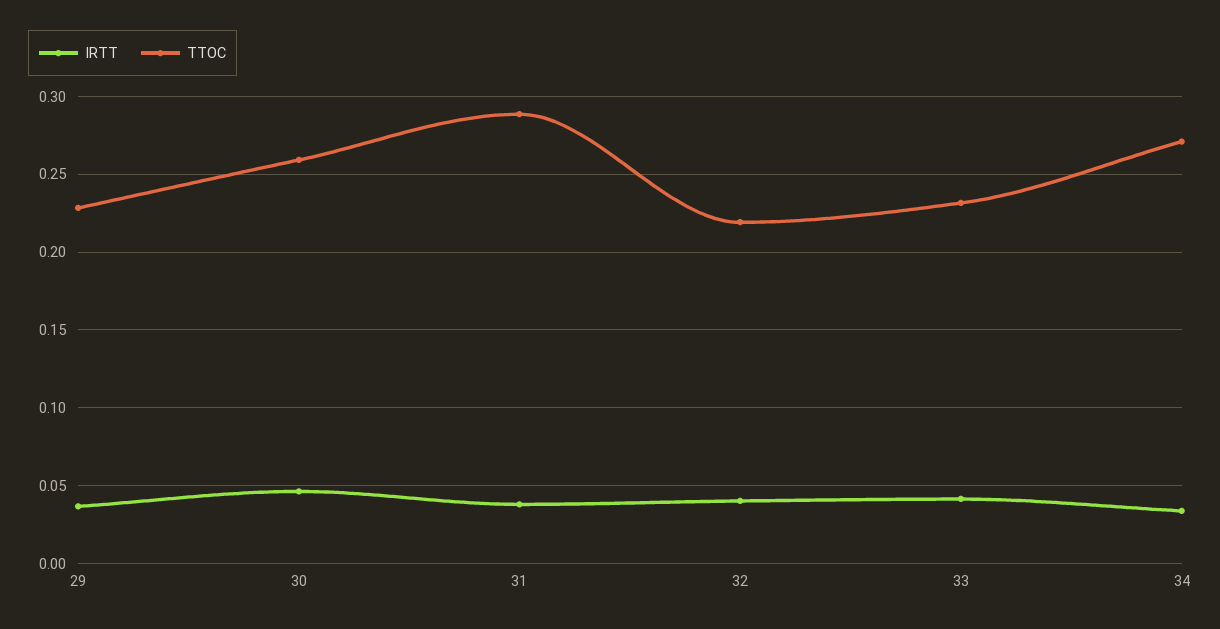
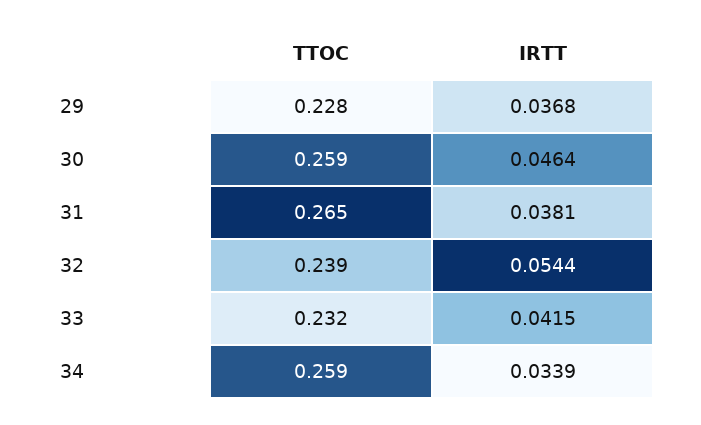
  {
    "IRTT": {
      "29": 0.0368,
      "30": 0.0464,
      "31": 0.0381,
-     "32": 0.04,
+     "32": 0.0544,
      "33": 0.0415,
      "34": 0.0339
    },
    "TTOC": {
      "29": 0.228,
      "30": 0.259,
-     "31": 0.29,
+     "31": 0.265,
-     "32": 0.22,
+     "32": 0.239,
      "33": 0.232,
-     "34": 0.27
+     "34": 0.259
    }
  }

